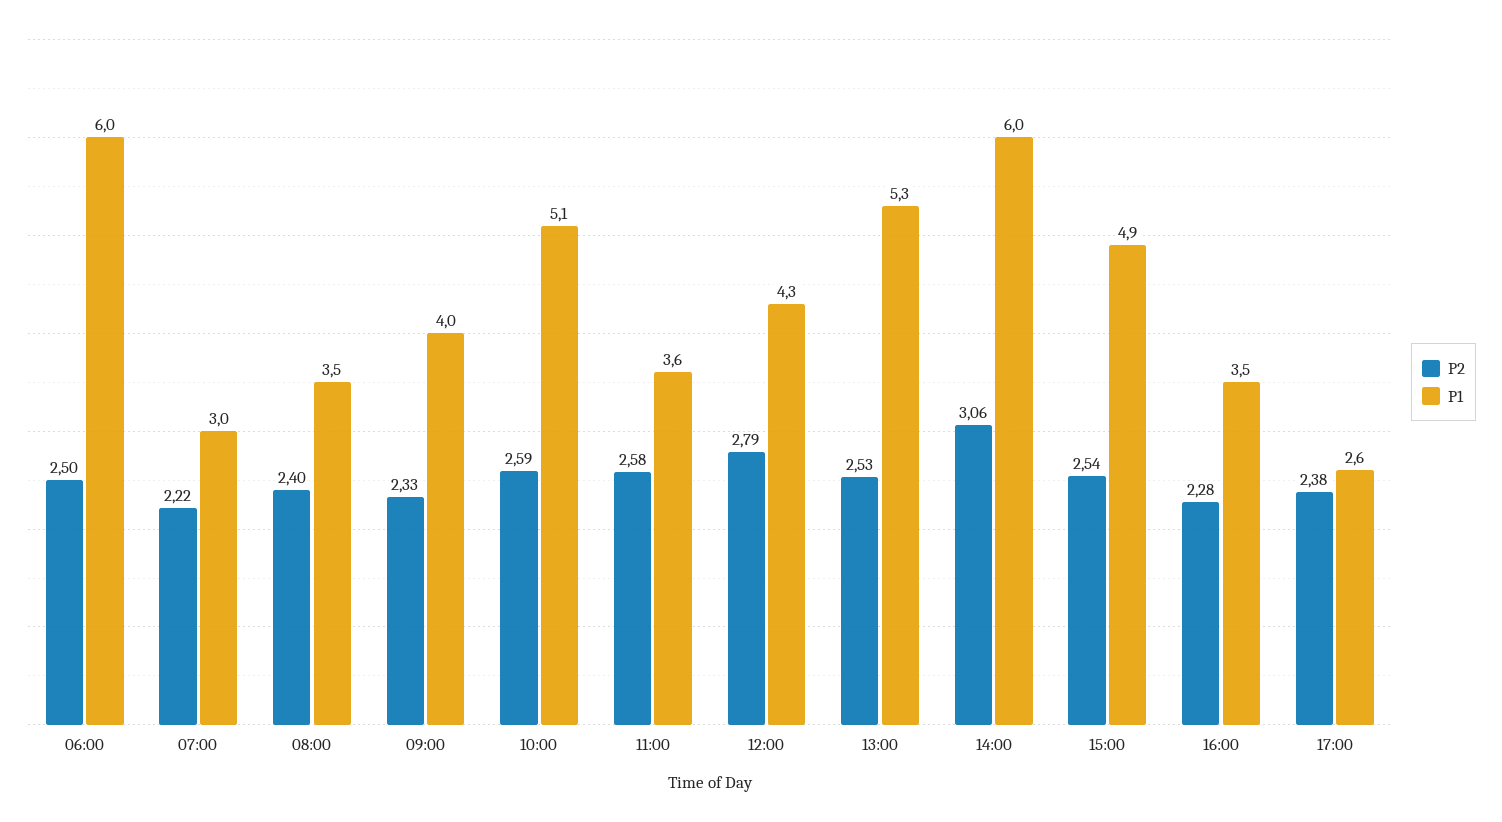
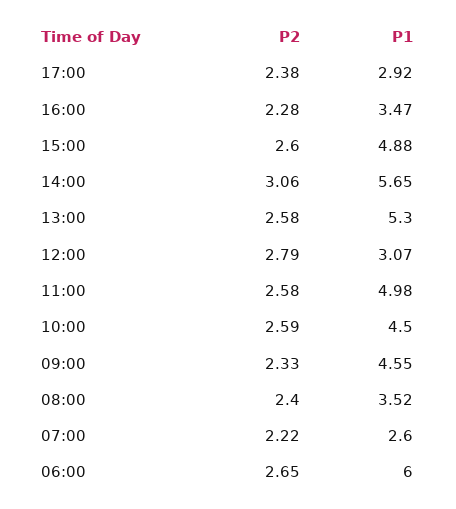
  {
    "P2": {
-     "06:00": 2.5,
+     "06:00": 2.65,
      "07:00": 2.22,
      "08:00": 2.4,
      "09:00": 2.33,
      "10:00": 2.59,
      "11:00": 2.58,
      "12:00": 2.79,
-     "13:00": 2.53,
+     "13:00": 2.58,
      "14:00": 3.06,
-     "15:00": 2.54,
+     "15:00": 2.6,
      "16:00": 2.28,
      "17:00": 2.38
    },
    "P1": {
      "06:00": 6,
-     "07:00": 3,
+     "07:00": 2.6,
      "08:00": 3.52,
-     "09:00": 4,
+     "09:00": 4.55,
-     "10:00": 5.1,
+     "10:00": 4.5,
-     "11:00": 3.6,
+     "11:00": 4.98,
-     "12:00": 4.3,
+     "12:00": 3.07,
      "13:00": 5.3,
-     "14:00": 6,
+     "14:00": 5.65,
      "15:00": 4.88,
      "16:00": 3.47,
-     "17:00": 2.6
+     "17:00": 2.92
    }
  }

